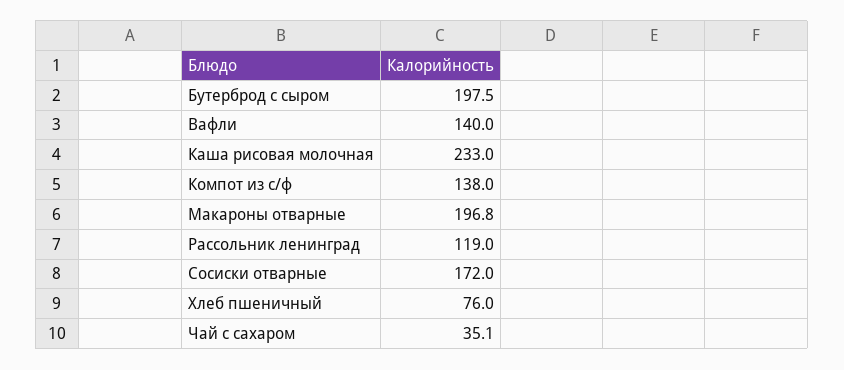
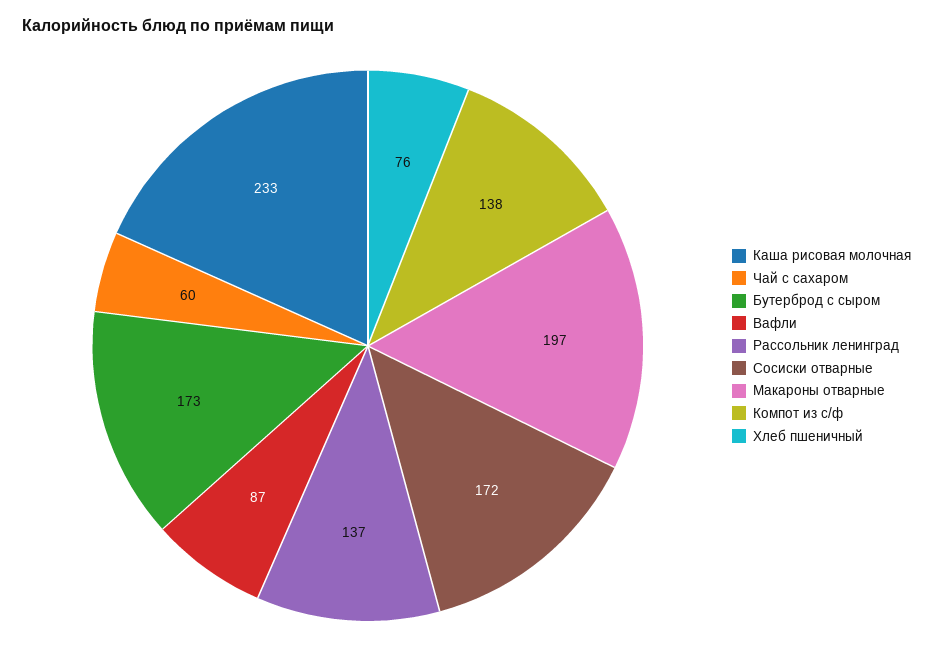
  {
-   "Бутерброд с сыром": 197.5,
+   "Бутерброд с сыром": 173,
-   "Вафли": 140,
+   "Вафли": 87,
    "Каша рисовая молочная": 233,
    "Компот из с/ф": 138,
    "Макароны отварные": 196.8,
-   "Рассольник ленинград": 119,
+   "Рассольник ленинград": 137,
    "Сосиски отварные": 172,
    "Хлеб пшеничный": 76,
-   "Чай с сахаром": 35.1
+   "Чай с сахаром": 60
  }

